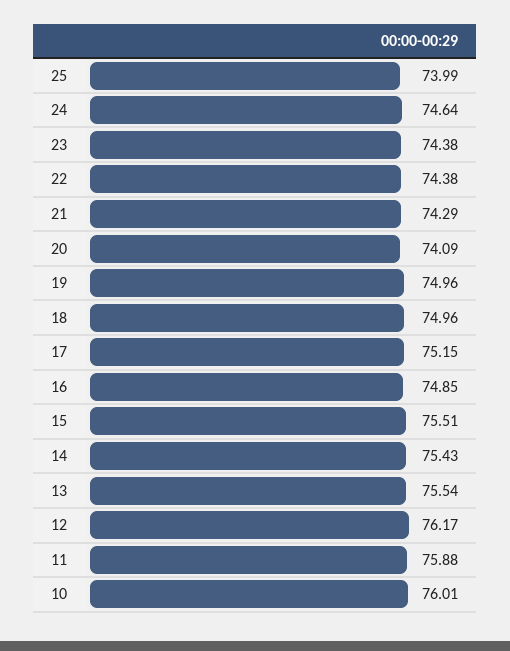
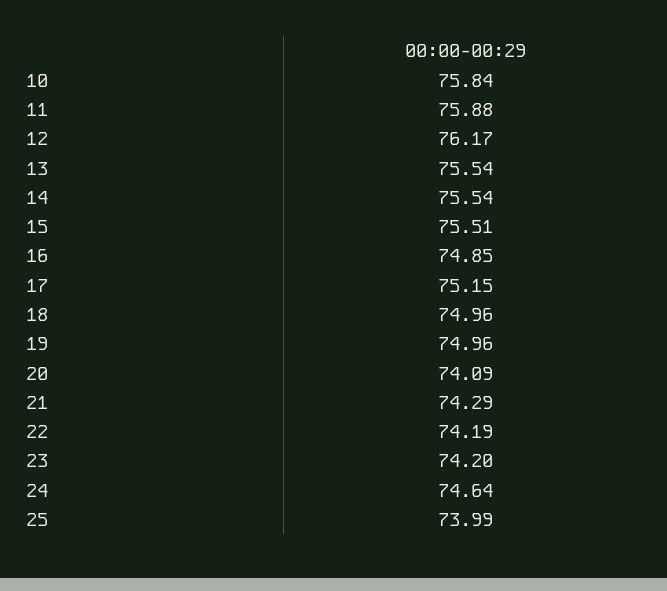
  {
    "25": 73.99,
    "24": 74.64,
-   "23": 74.38,
+   "23": 74.2,
-   "22": 74.38,
+   "22": 74.19,
    "21": 74.29,
    "20": 74.09,
    "19": 74.96,
    "18": 74.96,
    "17": 75.15,
    "16": 74.85,
    "15": 75.51,
-   "14": 75.43,
+   "14": 75.54,
    "13": 75.54,
    "12": 76.17,
    "11": 75.88,
-   "10": 76.01
+   "10": 75.84
  }

